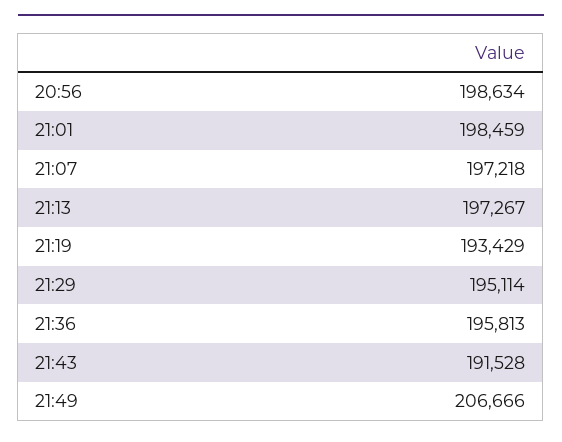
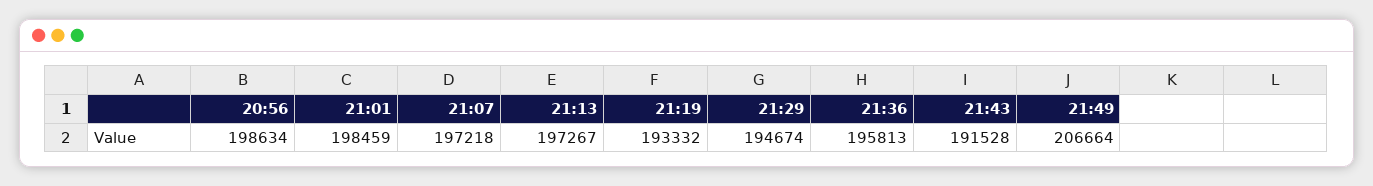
  {
    "20:56": 198634,
    "21:01": 198459,
    "21:07": 197218,
    "21:13": 197267,
-   "21:19": 193429,
+   "21:19": 193332,
-   "21:29": 195114,
+   "21:29": 194674,
    "21:36": 195813,
    "21:43": 191528,
-   "21:49": 206666
+   "21:49": 206664
  }

